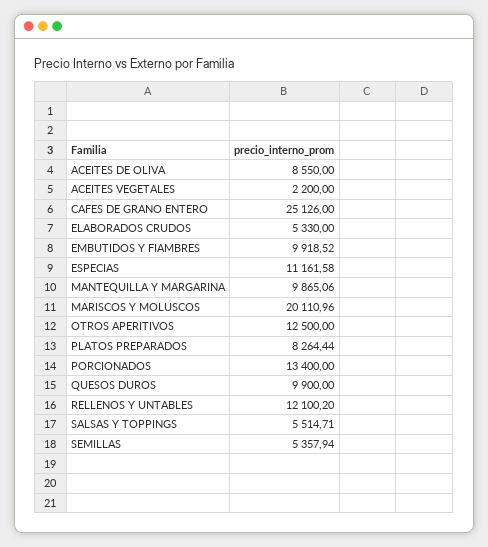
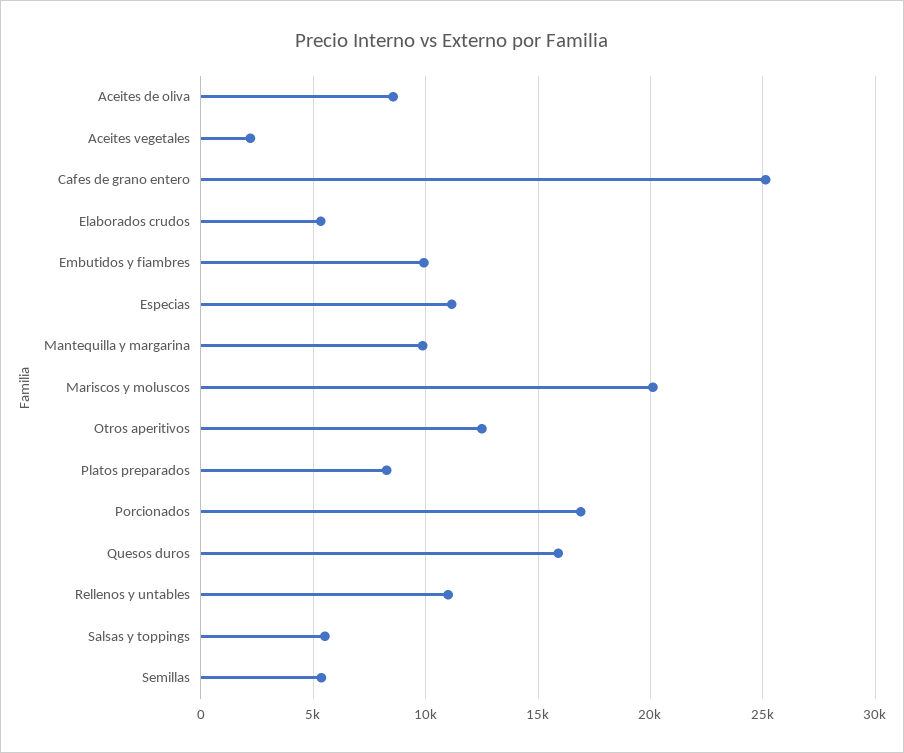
  {
    "ACEITES DE OLIVA": 8550,
    "ACEITES VEGETALES": 2200,
    "CAFES DE GRANO ENTERO": 25126,
    "ELABORADOS CRUDOS": 5330,
    "EMBUTIDOS Y FIAMBRES": 9918.52,
    "ESPECIAS": 11161.58,
    "MANTEQUILLA Y MARGARINA": 9865.06,
    "MARISCOS Y MOLUSCOS": 20110.96,
    "OTROS APERITIVOS": 12500,
    "PLATOS PREPARADOS": 8264.44,
-   "PORCIONADOS": 13400,
+   "PORCIONADOS": 17000,
-   "QUESOS DUROS": 9900,
+   "QUESOS DUROS": 16000,
-   "RELLENOS Y UNTABLES": 12100.2,
+   "RELLENOS Y UNTABLES": 11000,
    "SALSAS Y TOPPINGS": 5514.71,
    "SEMILLAS": 5357.94
  }

